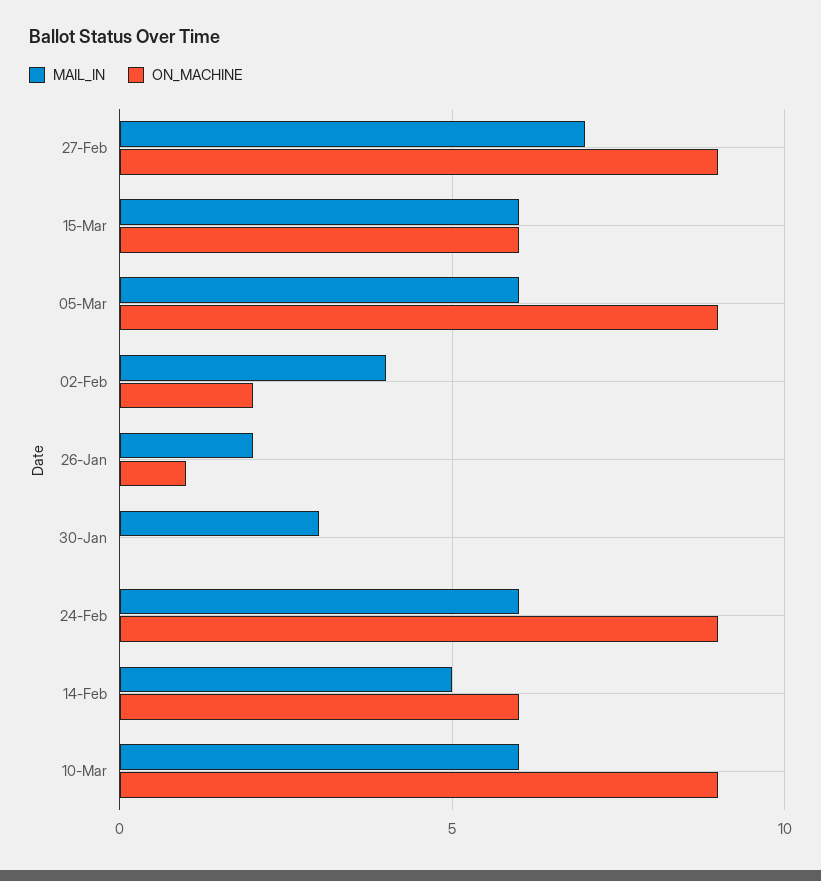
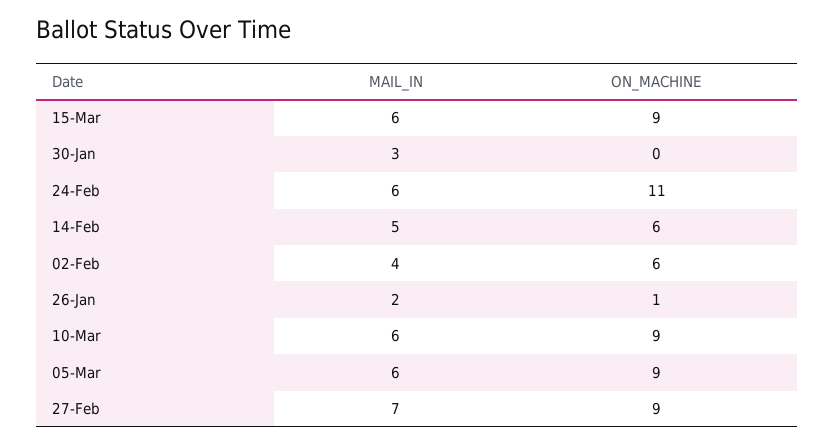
  {
    "MAIL_IN": {
      "27-Feb": 7,
      "15-Mar": 6,
      "05-Mar": 6,
      "02-Feb": 4,
      "26-Jan": 2,
      "30-Jan": 3,
      "24-Feb": 6,
      "14-Feb": 5,
      "10-Mar": 6
    },
    "ON_MACHINE": {
      "27-Feb": 9,
-     "15-Mar": 6,
+     "15-Mar": 9,
      "05-Mar": 9,
-     "02-Feb": 2,
+     "02-Feb": 6,
      "26-Jan": 1,
      "30-Jan": 0,
-     "24-Feb": 9,
+     "24-Feb": 11,
      "14-Feb": 6,
      "10-Mar": 9
    }
  }

